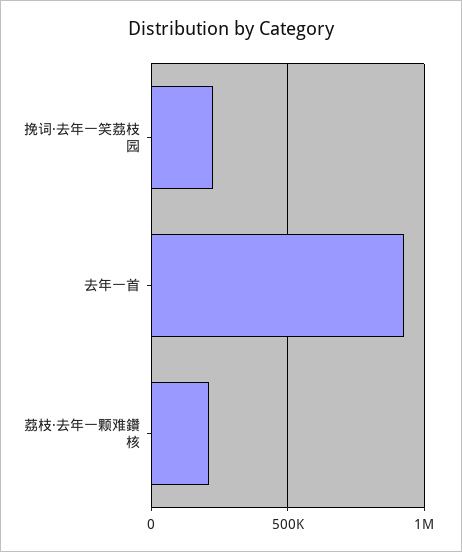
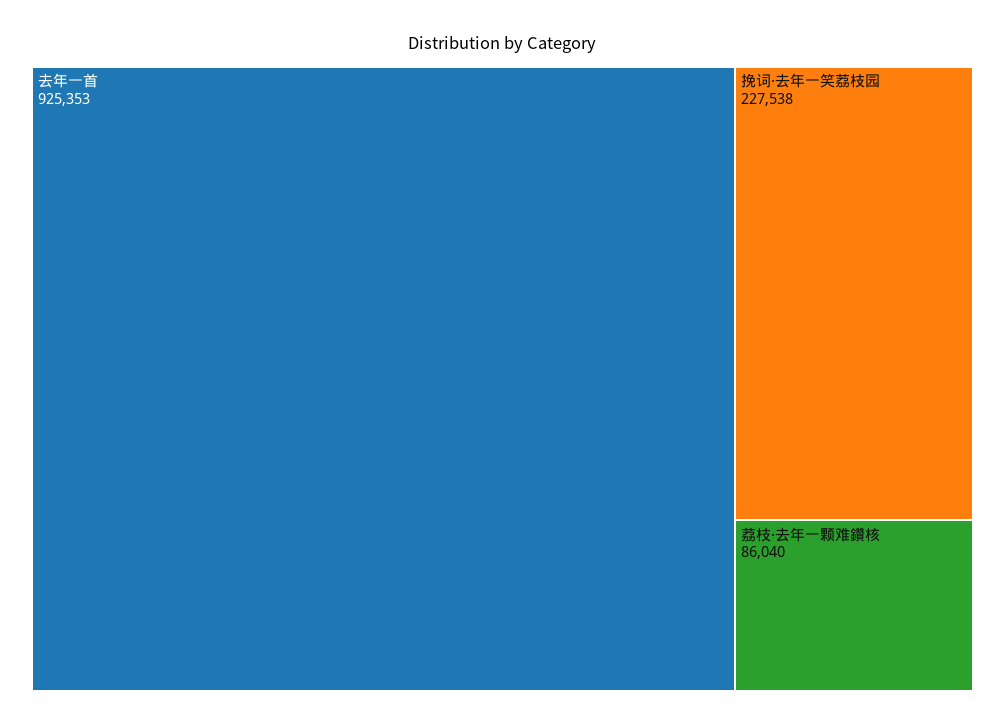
  {
    "挽词·去年一笑荔枝园": 227538,
    "去年一首": 925353,
-   "荔枝·去年一颗难鑽核": 200000
+   "荔枝·去年一颗难鑽核": 86040
  }

